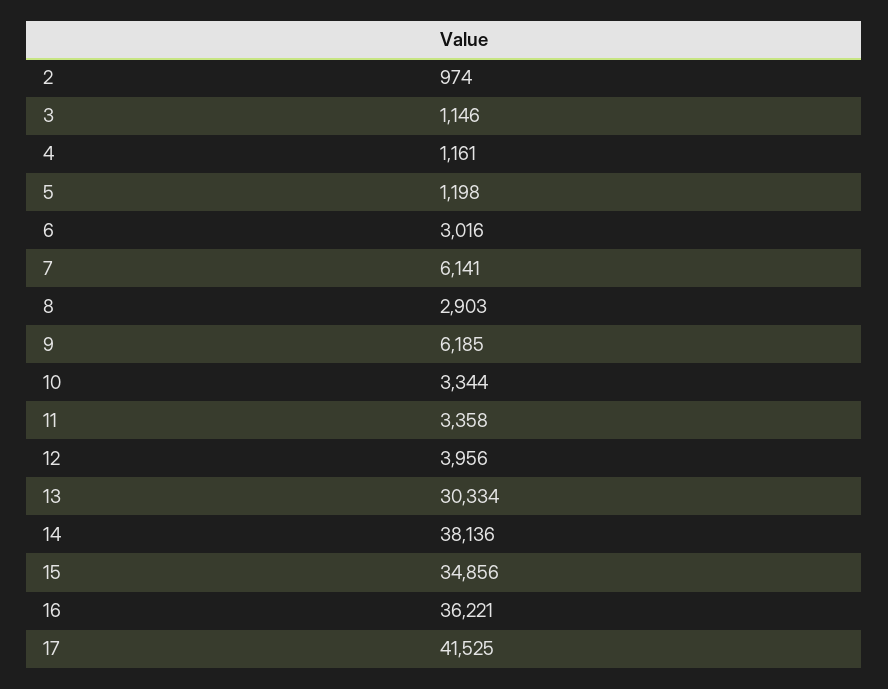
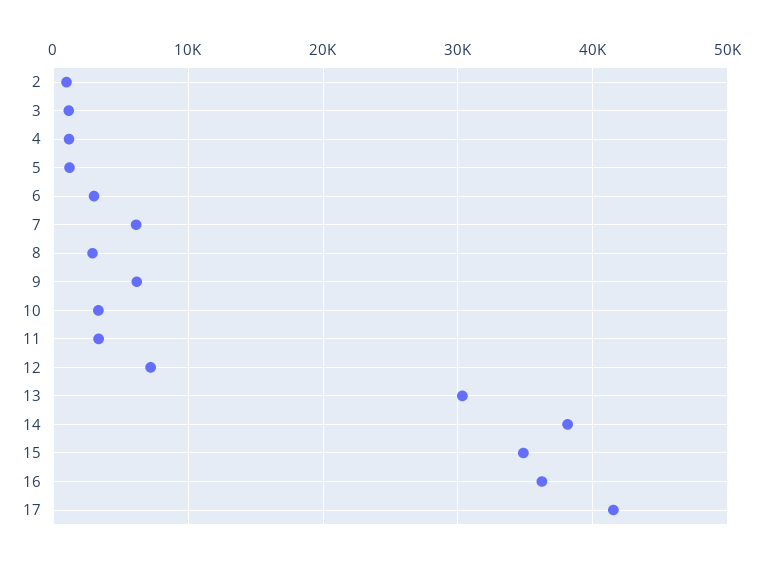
  {
    "2": 974,
    "3": 1146,
    "4": 1161,
    "5": 1198,
    "6": 3016,
    "7": 6141,
    "8": 2903,
    "9": 6185,
    "10": 3344,
    "11": 3358,
-   "12": 3956,
+   "12": 7000,
    "13": 30334,
    "14": 38136,
    "15": 34856,
    "16": 36221,
    "17": 41525
  }

